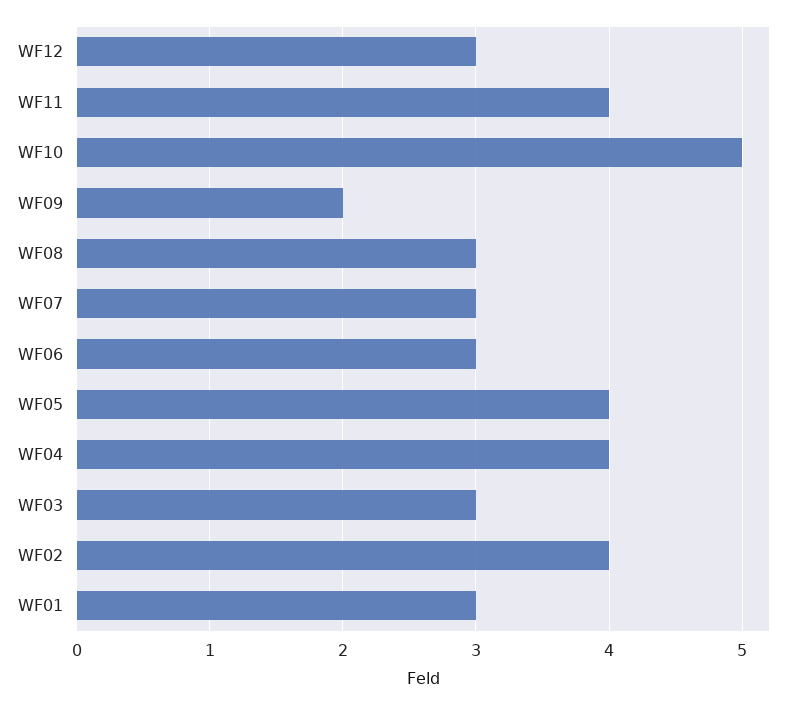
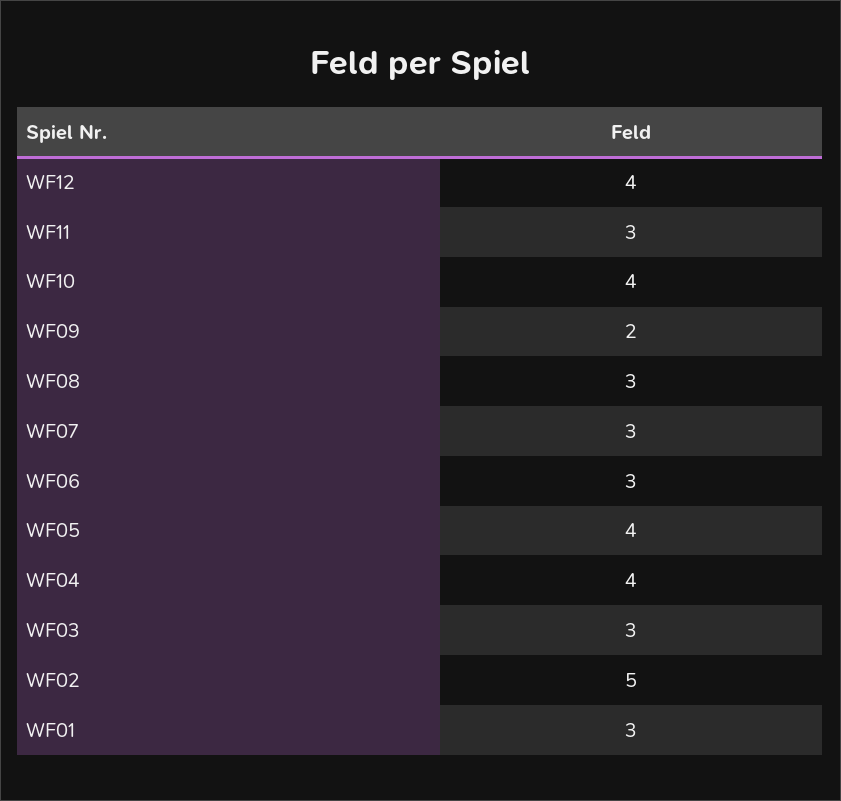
  {
-   "WF12": 3,
+   "WF12": 4,
-   "WF11": 4,
+   "WF11": 3,
-   "WF10": 5,
+   "WF10": 4,
    "WF09": 2,
    "WF08": 3,
    "WF07": 3,
    "WF06": 3,
    "WF05": 4,
    "WF04": 4,
    "WF03": 3,
-   "WF02": 4,
+   "WF02": 5,
    "WF01": 3
  }

